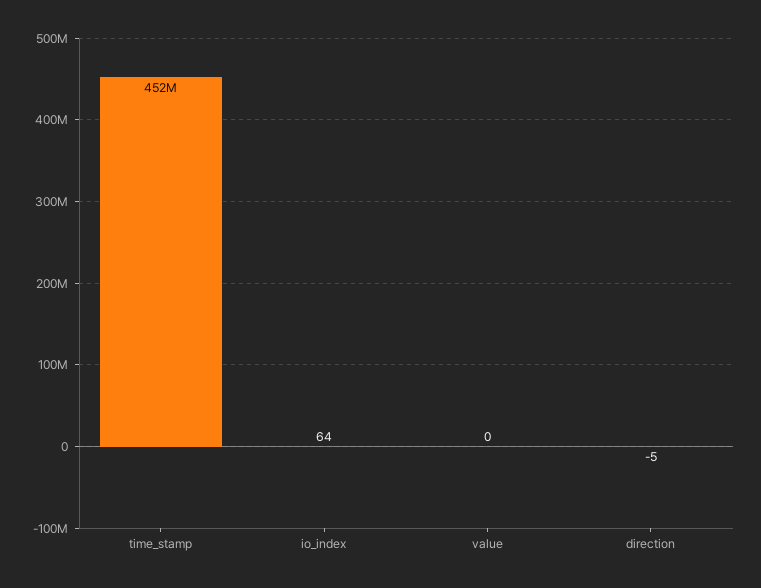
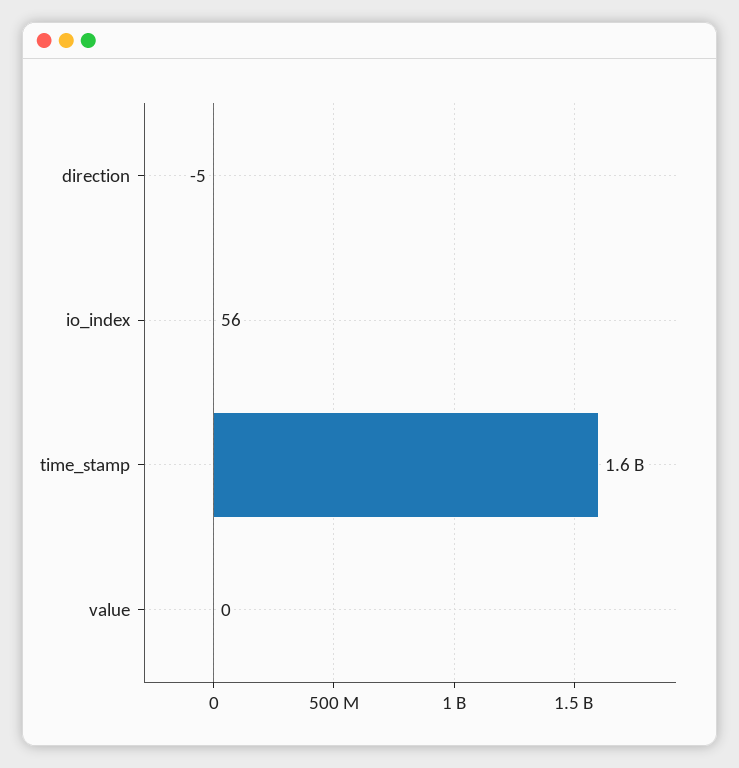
  {
-   "time_stamp": 452000000,
+   "time_stamp": 1600000000,
-   "io_index": 64,
+   "io_index": 56,
    "value": 0,
    "direction": -5
  }

